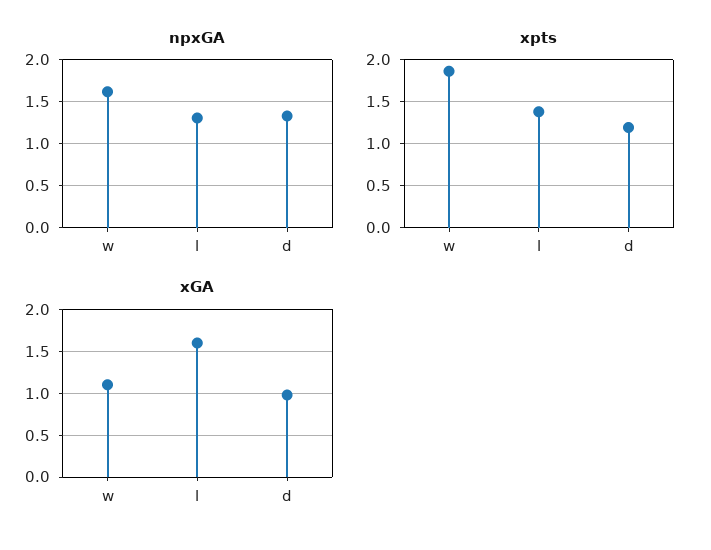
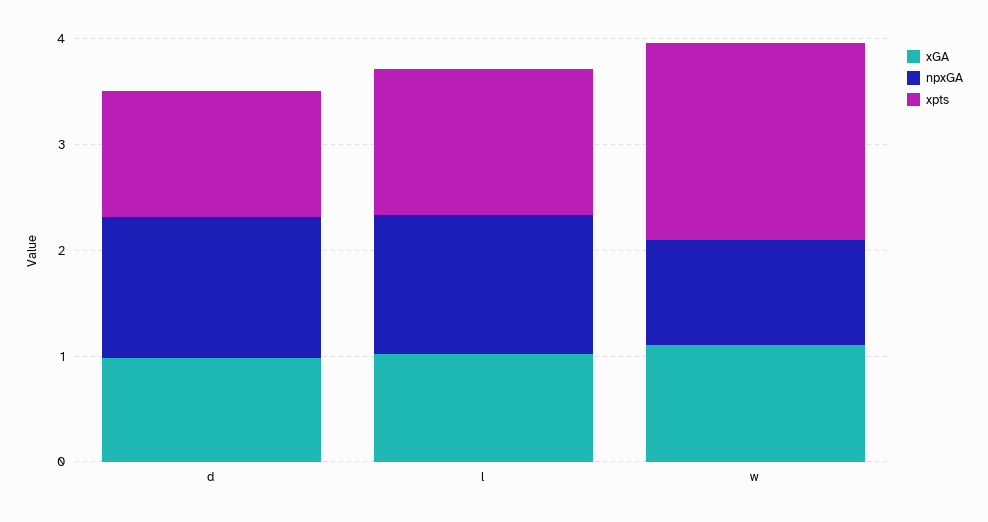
  {
    "npxGA": {
-     "w": 1.6,
+     "w": 1,
      "l": 1.3,
      "d": 1.3
    },
    "xpts": {
      "w": 1.9,
      "l": 1.4,
      "d": 1.2
    },
    "xGA": {
      "w": 1.1,
-     "l": 1.6,
+     "l": 1,
      "d": 1
    }
  }

